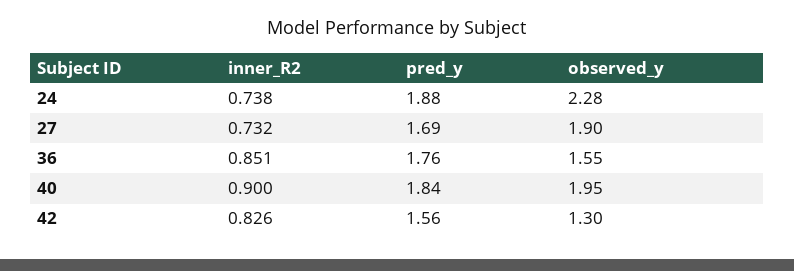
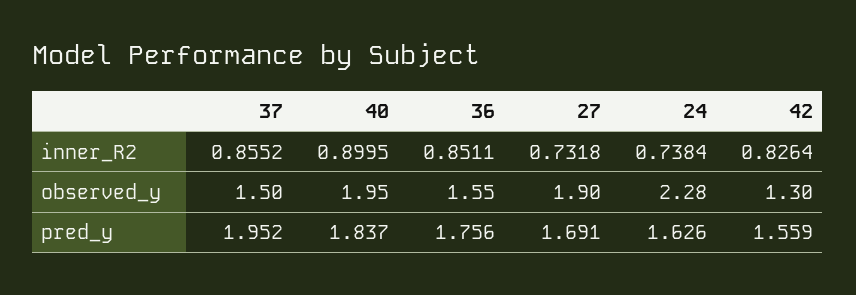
  {
    "inner_R2": {
      "24": 0.7384,
      "27": 0.7318,
      "36": 0.8511,
      "40": 0.8995,
-     "42": 0.8264
+     "42": 0.8264,
+     "37": 0.8552
    },
    "pred_y": {
-     "24": 1.88,
+     "24": 1.626,
      "27": 1.691,
      "36": 1.756,
      "40": 1.837,
-     "42": 1.559
+     "42": 1.559,
+     "37": 1.952
    },
    "observed_y": {
      "24": 2.28,
      "27": 1.9,
      "36": 1.55,
      "40": 1.95,
-     "42": 1.3
+     "42": 1.3,
+     "37": 1.5
    }
  }

